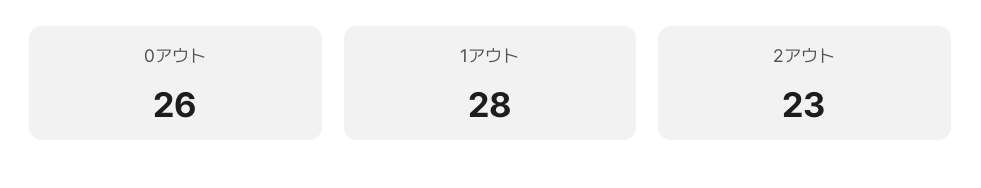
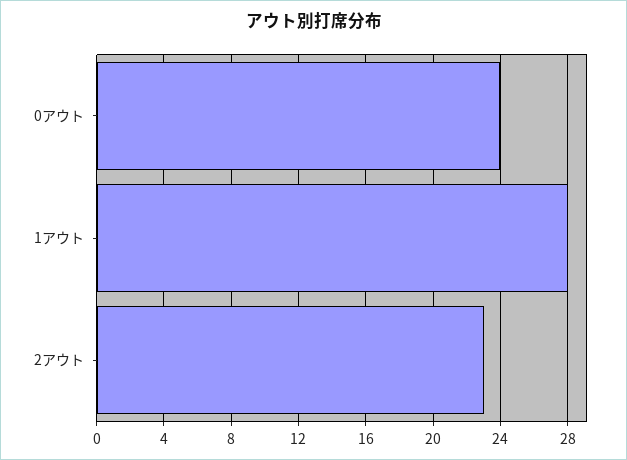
  {
-   "0アウト": 26,
+   "0アウト": 24,
    "1アウト": 28,
    "2アウト": 23
  }

